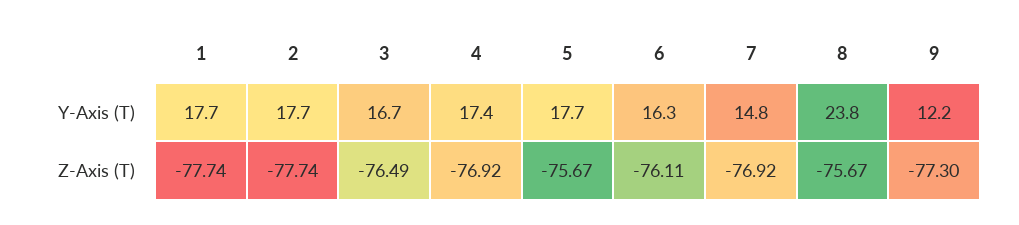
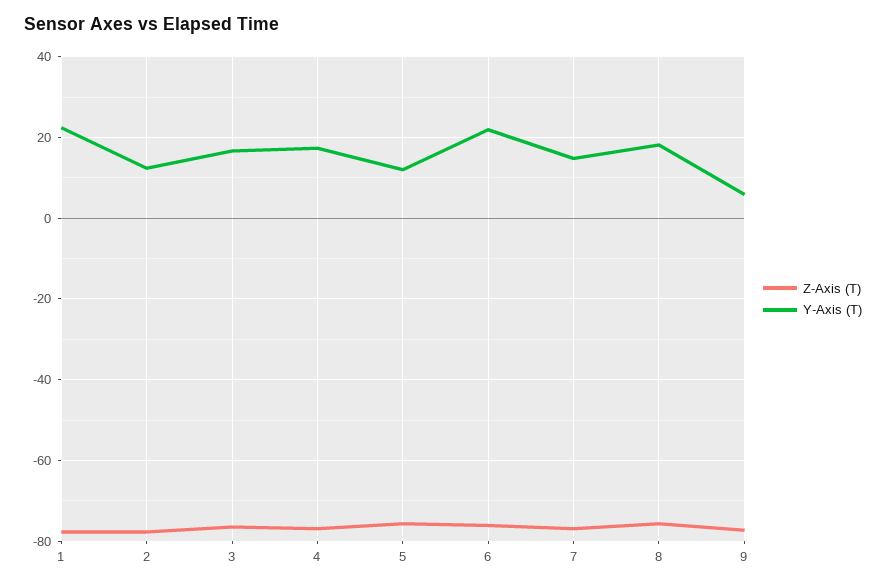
  {
    "Y-Axis (T)": {
-     "1": 17.7,
+     "1": 22,
-     "2": 17.7,
+     "2": 12,
      "3": 16.7,
      "4": 17.4,
-     "5": 17.7,
+     "5": 12,
-     "6": 16.3,
+     "6": 22,
      "7": 14.8,
-     "8": 23.8,
+     "8": 18,
-     "9": 12.2
+     "9": 6
    },
    "Z-Axis (T)": {
      "1": -77.74,
      "2": -77.74,
      "3": -76.49,
      "4": -76.92,
      "5": -75.67,
      "6": -76.11,
      "7": -76.92,
      "8": -75.67,
      "9": -77.3
    }
  }

